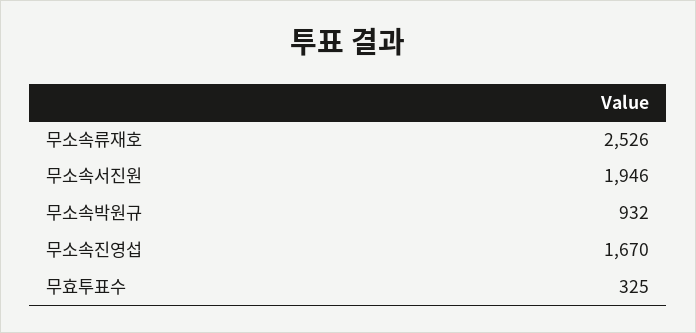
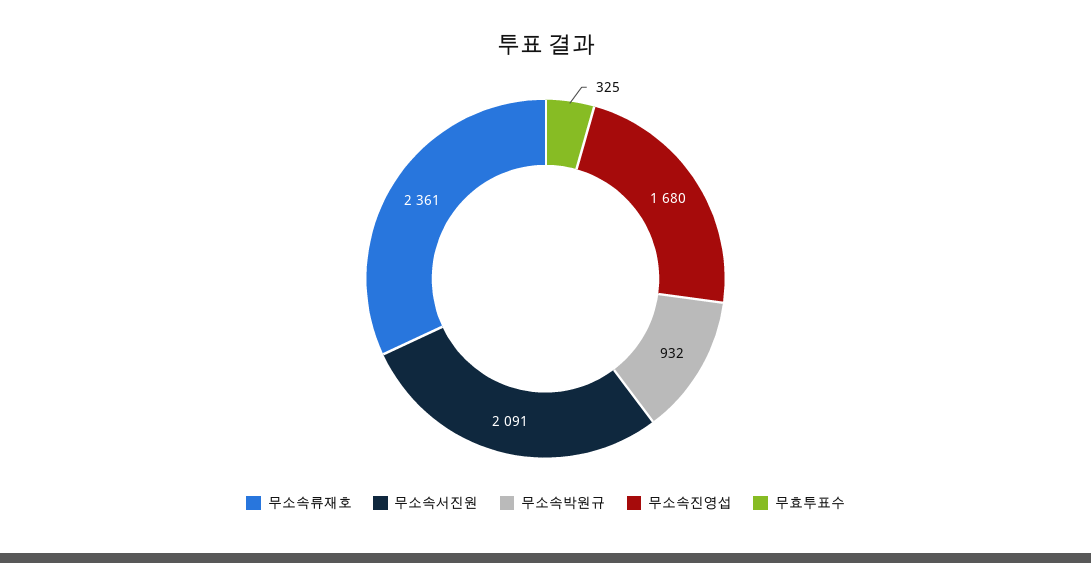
  {
-   "무소속류재호": 2526,
+   "무소속류재호": 2361,
-   "무소속서진원": 1946,
+   "무소속서진원": 2091,
    "무소속박원규": 932,
-   "무소속진영섭": 1670,
+   "무소속진영섭": 1680,
    "무효투표수": 325
  }

